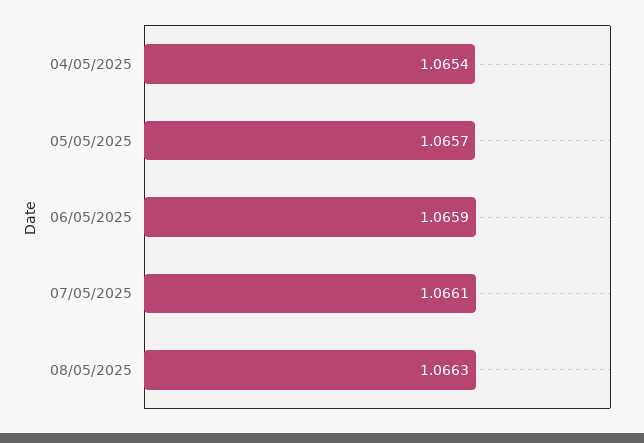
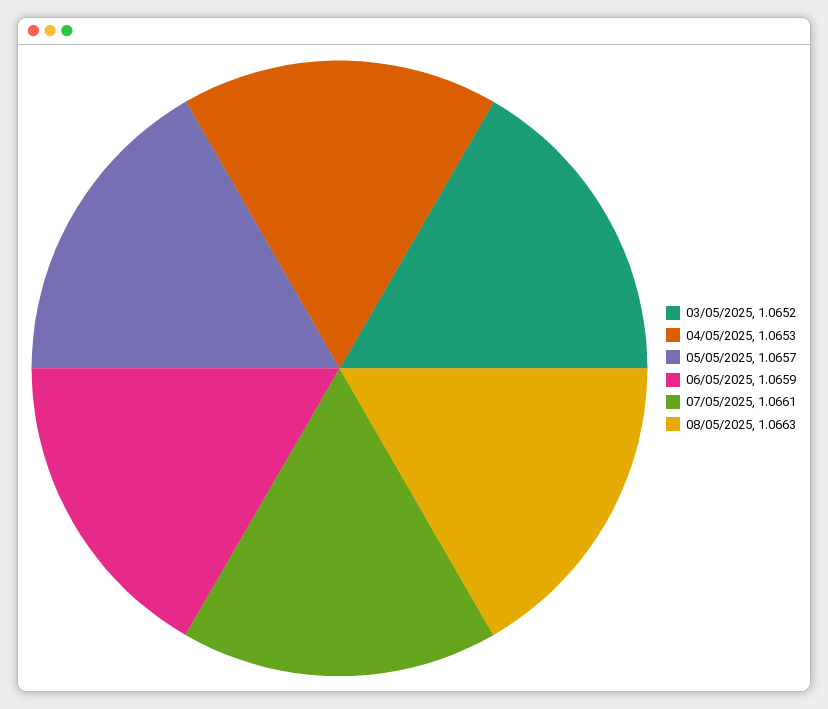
  {
-   "04/05/2025": 1.0654,
+   "04/05/2025": 1.0653,
    "05/05/2025": 1.0657,
    "06/05/2025": 1.0659,
    "07/05/2025": 1.0661,
-   "08/05/2025": 1.0663
+   "08/05/2025": 1.0663,
+   "03/05/2025": 1.0652
  }

